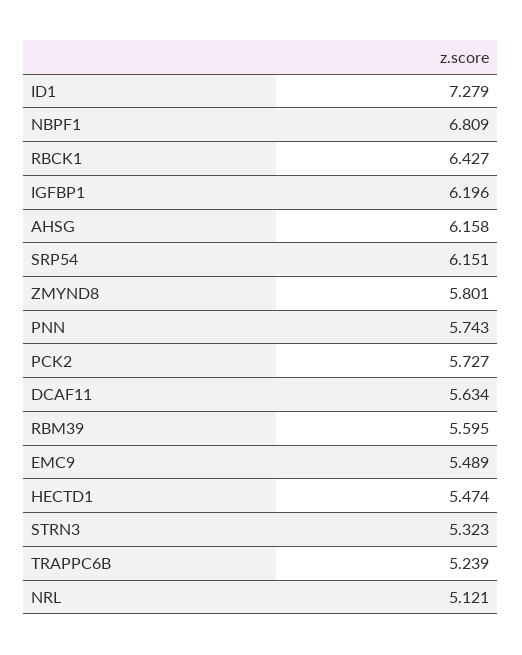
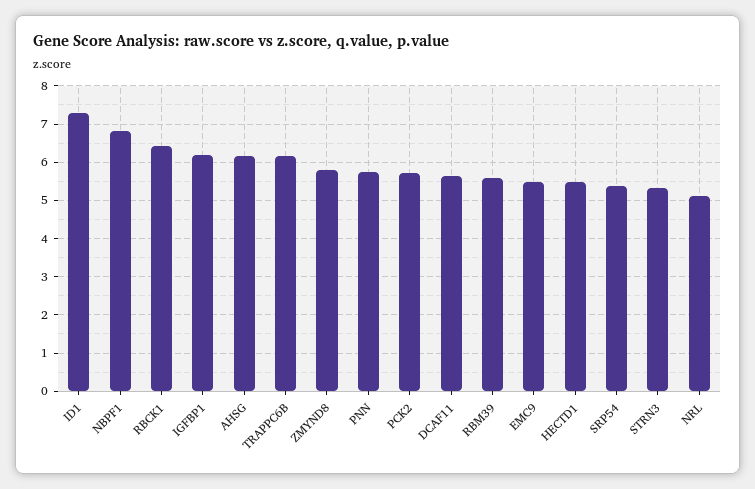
  {
    "ID1": 7.279,
    "NBPF1": 6.809,
    "RBCK1": 6.427,
    "IGFBP1": 6.196,
    "AHSG": 6.158,
-   "SRP54": 6.151,
+   "SRP54": 5.4,
    "ZMYND8": 5.801,
    "PNN": 5.743,
    "PCK2": 5.727,
    "DCAF11": 5.634,
    "RBM39": 5.595,
    "EMC9": 5.489,
    "HECTD1": 5.474,
    "STRN3": 5.323,
-   "TRAPPC6B": 5.239,
+   "TRAPPC6B": 6.2,
    "NRL": 5.121
  }

